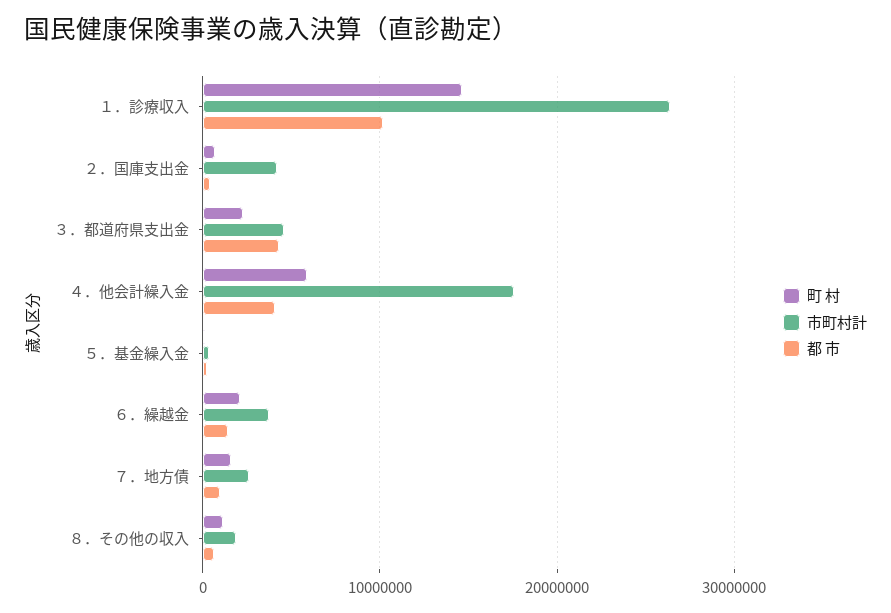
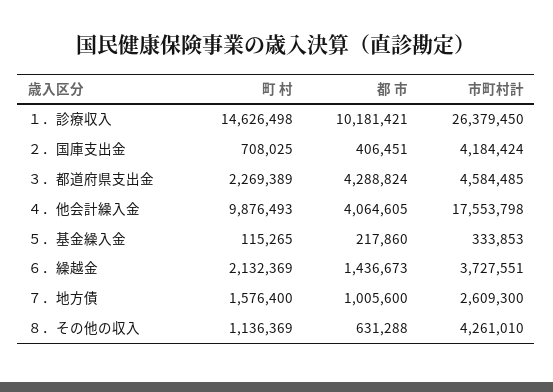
  {
    "町 村": {
      "１．診療収入": 14626498,
      "２．国庫支出金": 708025,
      "３．都道府県支出金": 2269389,
-     "４．他会計繰入金": 6000000,
+     "４．他会計繰入金": 9876493,
      "５．基金繰入金": 115265,
      "６．繰越金": 2132369,
      "７．地方債": 1576400,
      "８．その他の収入": 1136369
    },
    "市町村計": {
      "１．診療収入": 26379450,
      "２．国庫支出金": 4184424,
      "３．都道府県支出金": 4584485,
      "４．他会計繰入金": 17553798,
      "５．基金繰入金": 333853,
      "６．繰越金": 3727551,
      "７．地方債": 2609300,
-     "８．その他の収入": 2000000
+     "８．その他の収入": 4261010
    },
    "都 市": {
      "１．診療収入": 10181421,
      "２．国庫支出金": 406451,
      "３．都道府県支出金": 4288824,
      "４．他会計繰入金": 4064605,
      "５．基金繰入金": 217860,
      "６．繰越金": 1436673,
      "７．地方債": 1005600,
      "８．その他の収入": 631288
    }
  }

